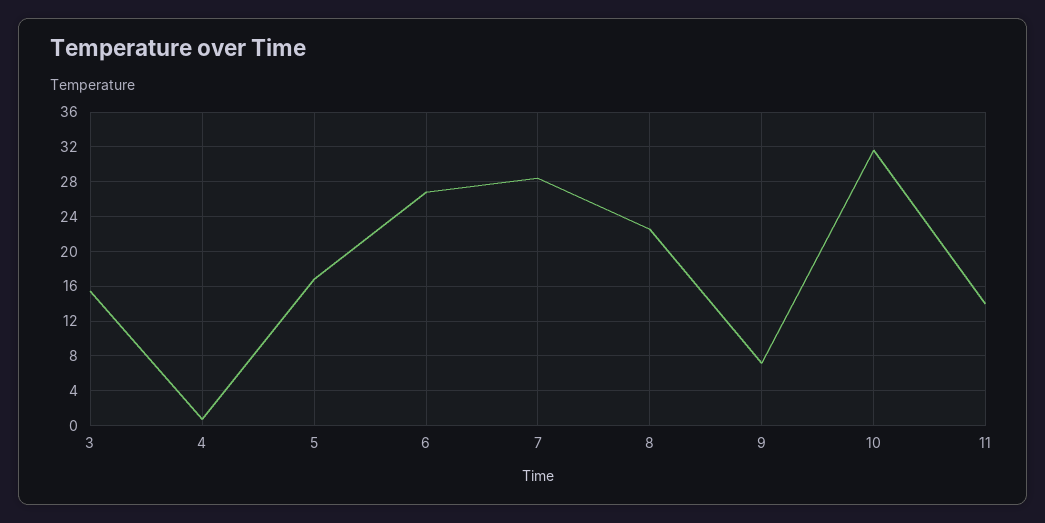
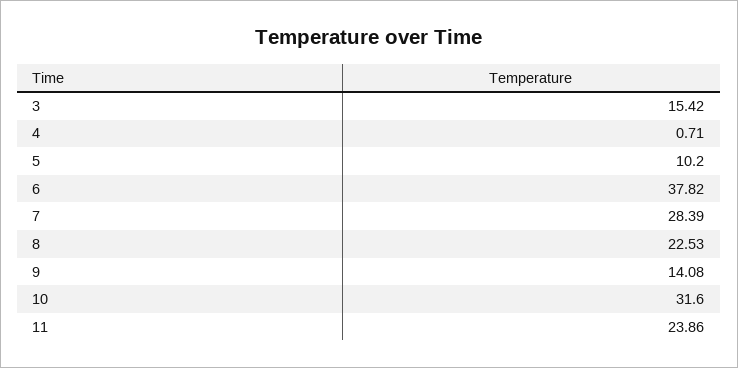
  {
    "3": 15.42,
    "4": 0.71,
-   "5": 17,
+   "5": 10.2,
-   "6": 27,
+   "6": 37.82,
    "7": 28.39,
    "8": 22.53,
-   "9": 7,
+   "9": 14.08,
    "10": 31.6,
-   "11": 14
+   "11": 23.86
  }

